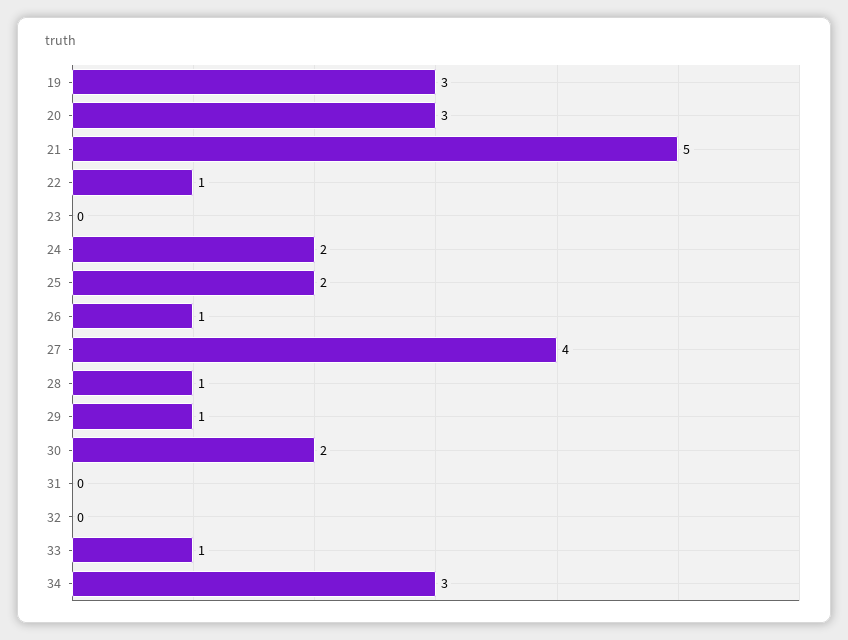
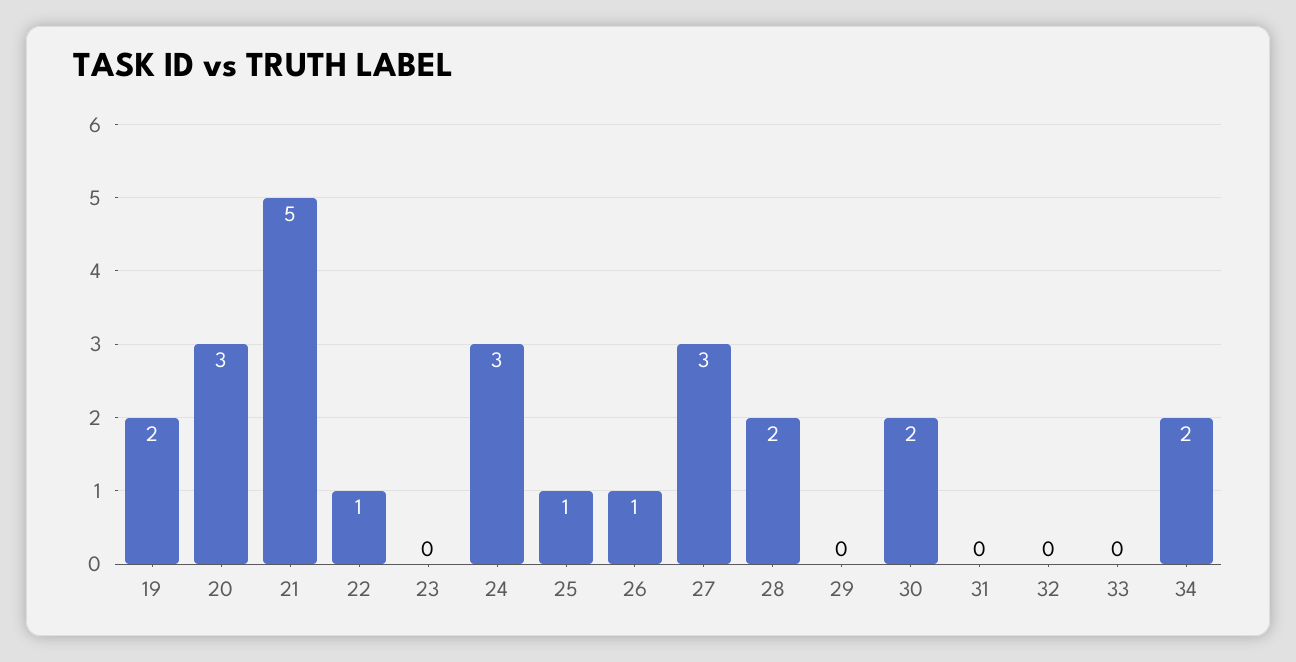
  {
-   "19": 3,
+   "19": 2,
    "20": 3,
    "21": 5,
    "22": 1,
    "23": 0,
-   "24": 2,
+   "24": 3,
-   "25": 2,
+   "25": 1,
    "26": 1,
-   "27": 4,
+   "27": 3,
-   "28": 1,
+   "28": 2,
-   "29": 1,
+   "29": 0,
    "30": 2,
    "31": 0,
    "32": 0,
-   "33": 1,
+   "33": 0,
-   "34": 3
+   "34": 2
  }

